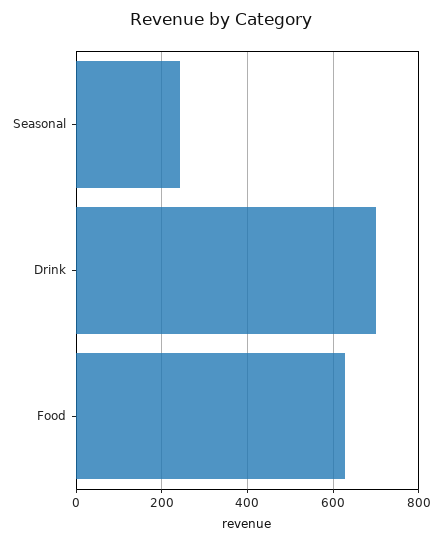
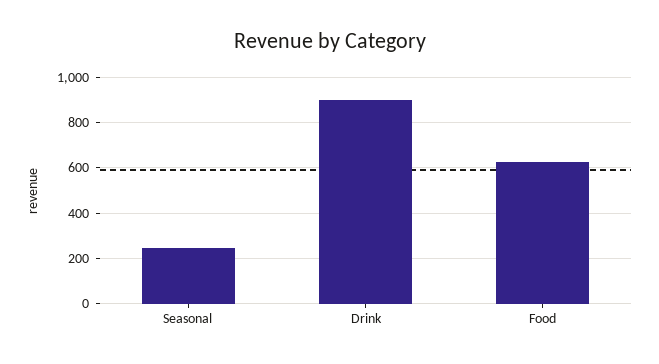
  {
    "Seasonal": 240,
-   "Drink": 700,
+   "Drink": 900,
    "Food": 620
  }

